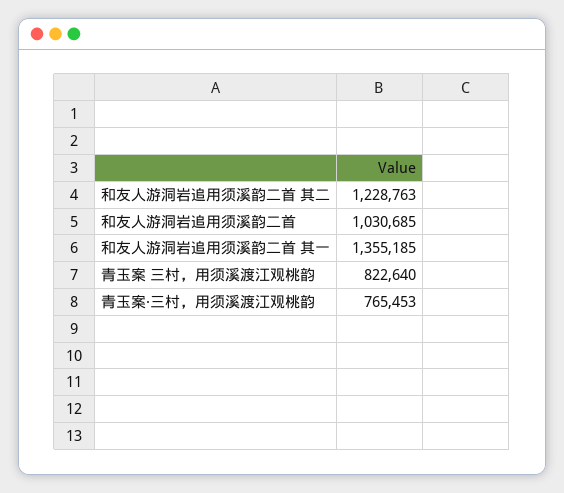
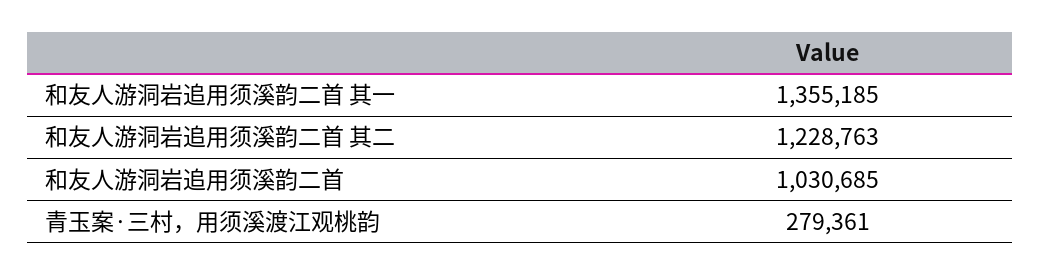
  {
    "和友人游洞岩追用须溪韵二首 其二": 1228763,
    "和友人游洞岩追用须溪韵二首": 1030685,
    "和友人游洞岩追用须溪韵二首 其一": 1355185,
-   "青玉案 三村，用须溪渡江观桃韵": 822640,
-   "青玉案·三村，用须溪渡江观桃韵": 765453
+   "青玉案·三村，用须溪渡江观桃韵": 279361
  }

